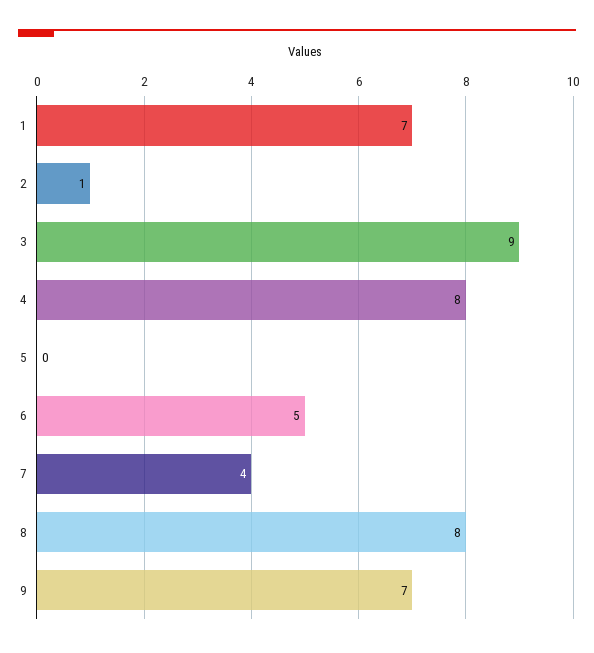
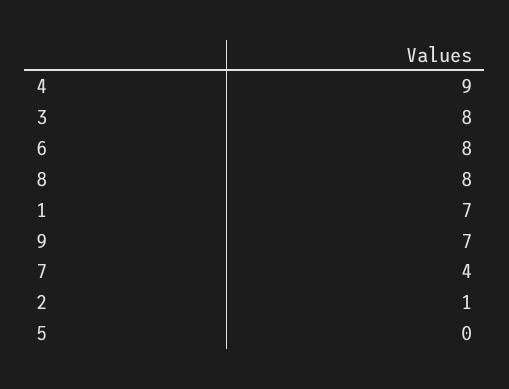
  {
    "1": 7,
    "2": 1,
-   "3": 9,
+   "3": 8,
-   "4": 8,
+   "4": 9,
    "5": 0,
-   "6": 5,
+   "6": 8,
    "7": 4,
    "8": 8,
    "9": 7
  }

